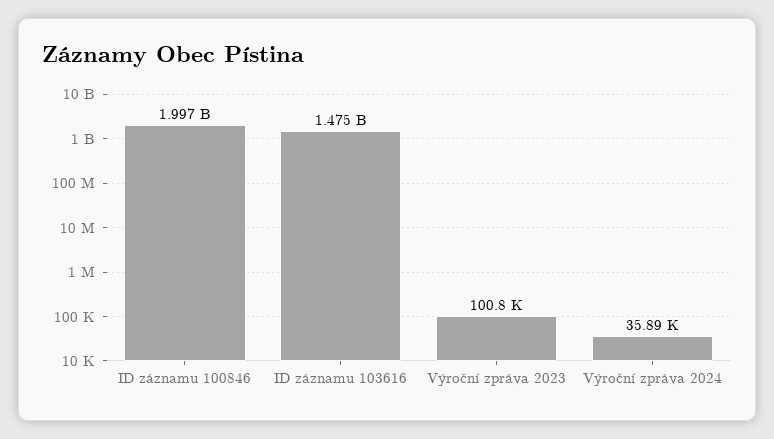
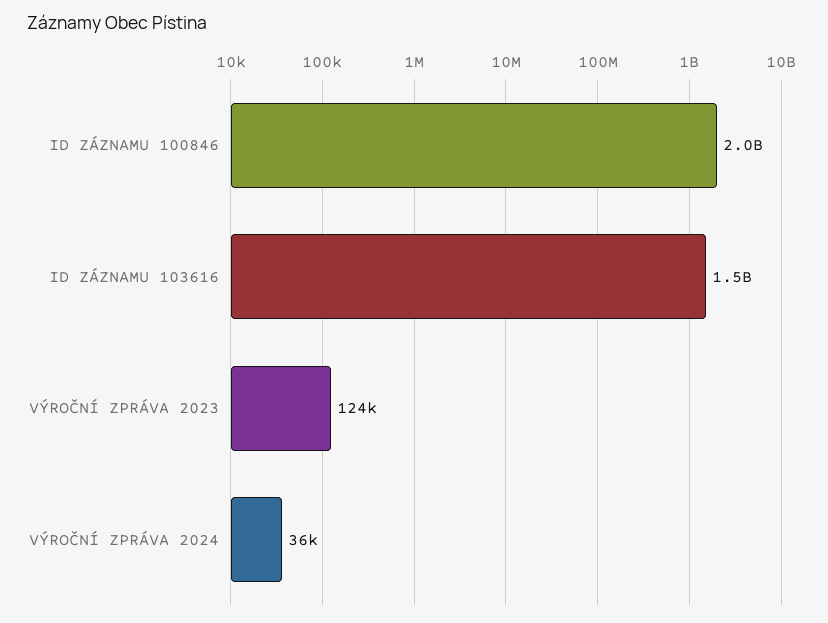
  {
    "ID záznamu 100846": 1997000000,
    "ID záznamu 103616": 1475000000,
-   "Výroční zpráva 2023": 100800,
+   "Výroční zpráva 2023": 124000,
    "Výroční zpráva 2024": 35890
  }

